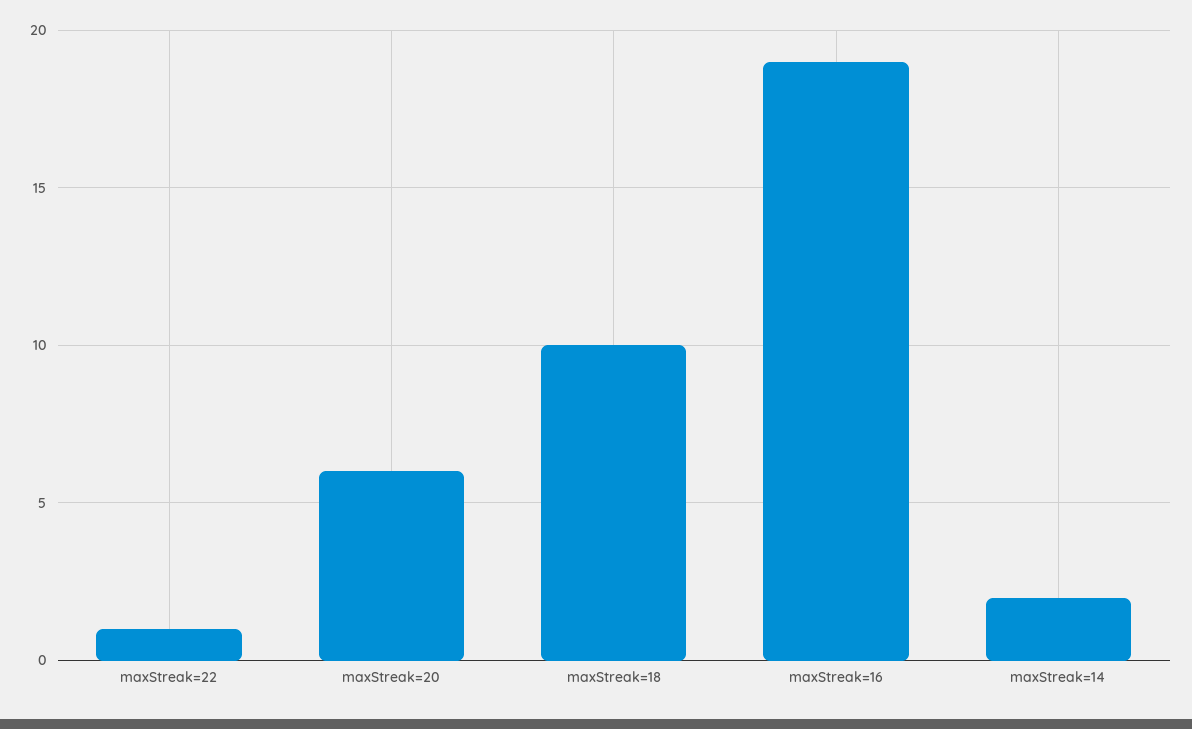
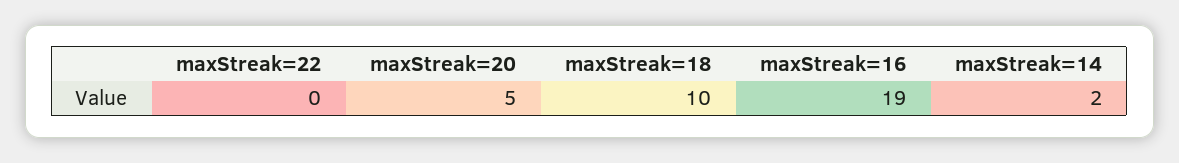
  {
-   "maxStreak=22": 1,
+   "maxStreak=22": 0,
-   "maxStreak=20": 6,
+   "maxStreak=20": 5,
    "maxStreak=18": 10,
    "maxStreak=16": 19,
    "maxStreak=14": 2
  }

